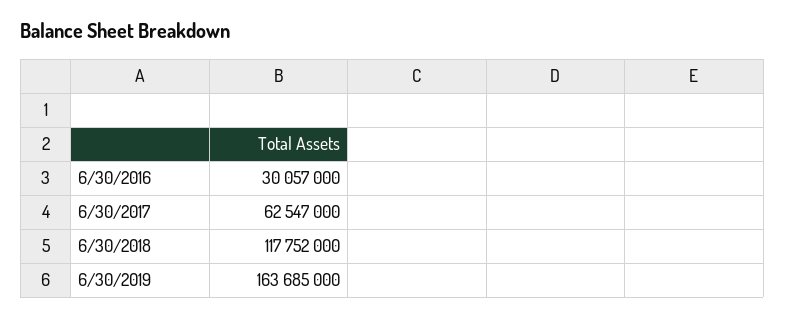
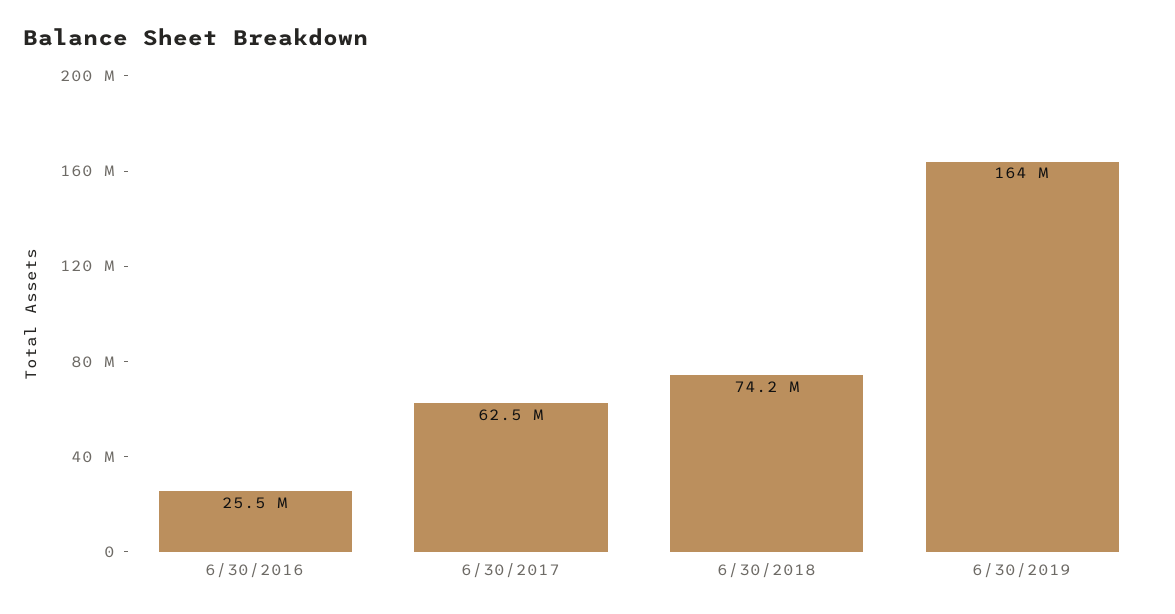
  {
-   "6/30/2016": 30057000,
+   "6/30/2016": 25500000,
    "6/30/2017": 62547000,
-   "6/30/2018": 117752000,
+   "6/30/2018": 74200000,
    "6/30/2019": 163685000
  }

